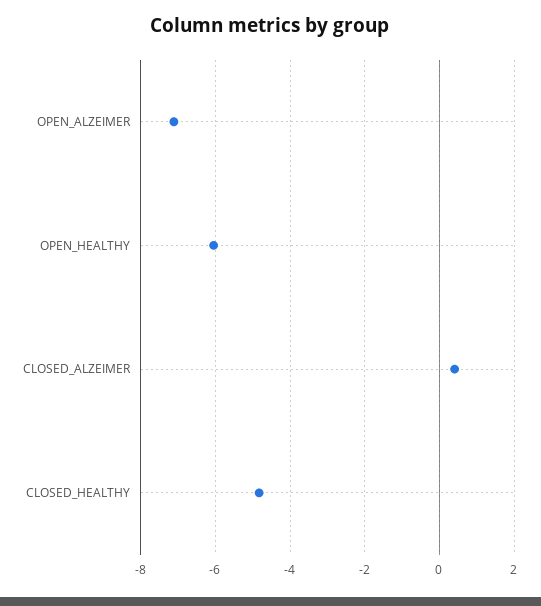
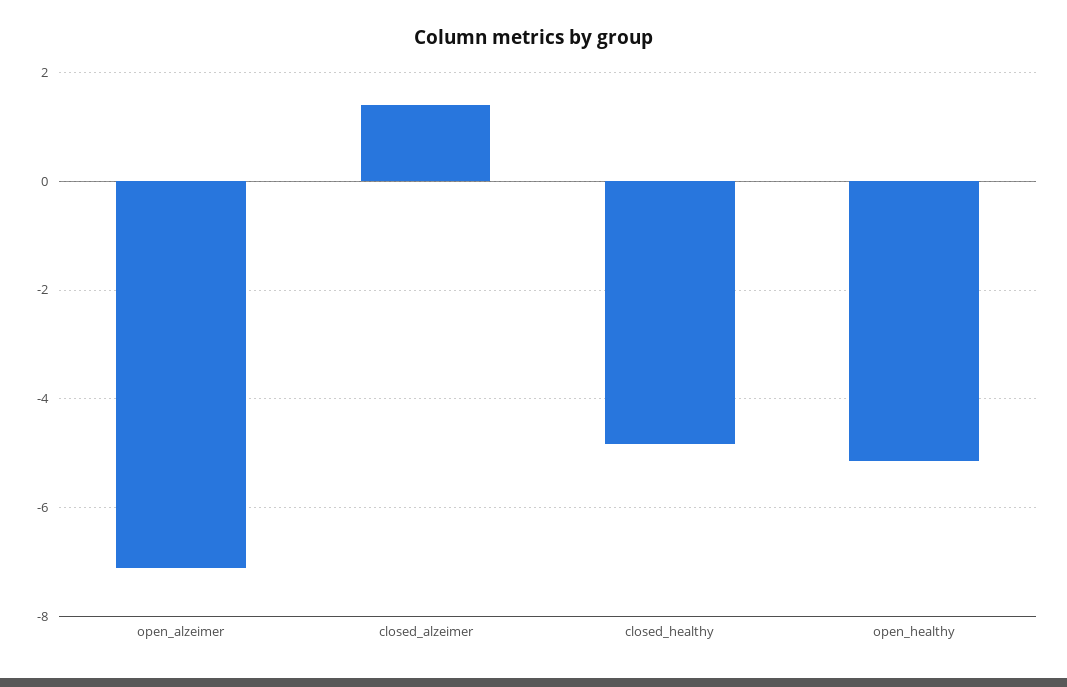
  {
    "OPEN_ALZEIMER": -7.2,
-   "OPEN_HEALTHY": -6,
+   "OPEN_HEALTHY": -5.2,
-   "CLOSED_ALZEIMER": 0.4,
+   "CLOSED_ALZEIMER": 1.4,
    "CLOSED_HEALTHY": -4.8
  }

